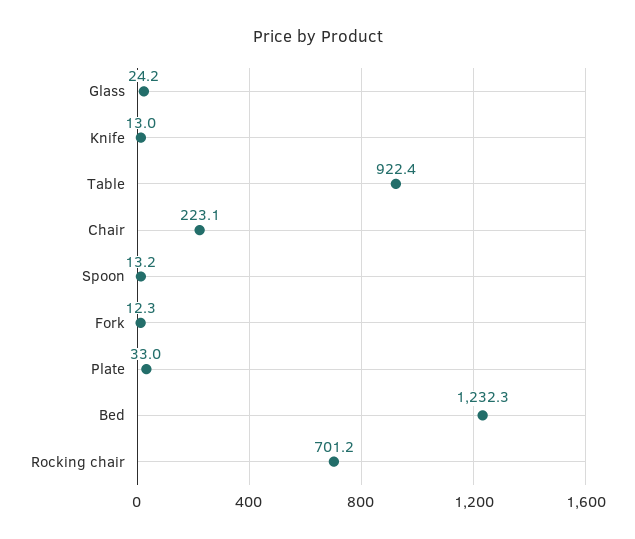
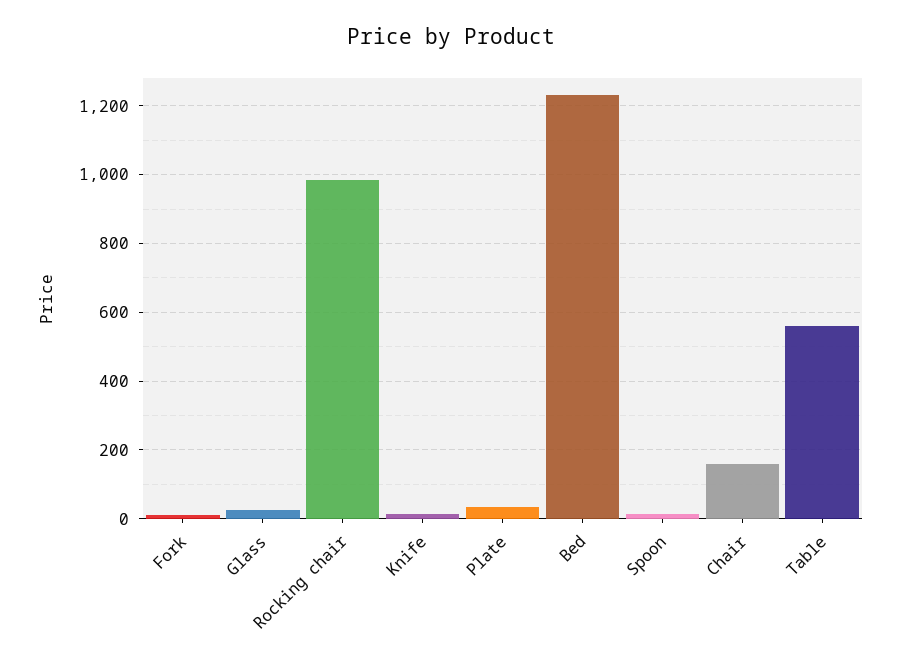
  {
    "Glass": 24.2,
    "Knife": 13,
-   "Table": 922.4,
+   "Table": 560,
-   "Chair": 223.1,
+   "Chair": 160,
    "Spoon": 13.2,
    "Fork": 12.3,
    "Plate": 33,
    "Bed": 1232.3,
-   "Rocking chair": 701.2
+   "Rocking chair": 980
  }

